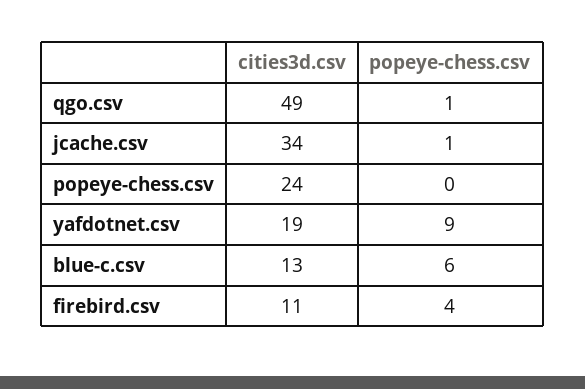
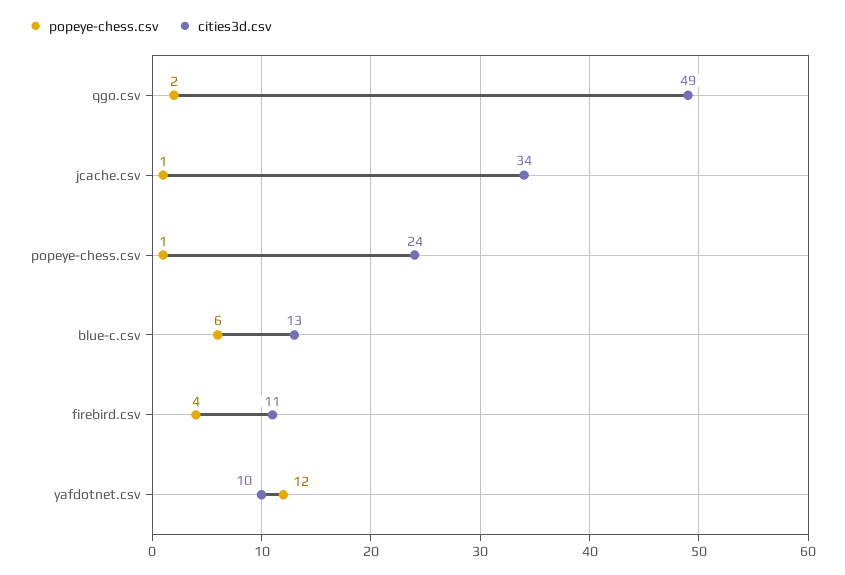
  {
    "cities3d.csv": {
      "qgo.csv": 49,
      "jcache.csv": 34,
      "popeye-chess.csv": 24,
-     "yafdotnet.csv": 19,
+     "yafdotnet.csv": 10,
      "blue-c.csv": 13,
      "firebird.csv": 11
    },
    "popeye-chess.csv": {
-     "qgo.csv": 1,
+     "qgo.csv": 2,
      "jcache.csv": 1,
-     "popeye-chess.csv": 0,
+     "popeye-chess.csv": 1,
-     "yafdotnet.csv": 9,
+     "yafdotnet.csv": 12,
      "blue-c.csv": 6,
      "firebird.csv": 4
    }
  }

